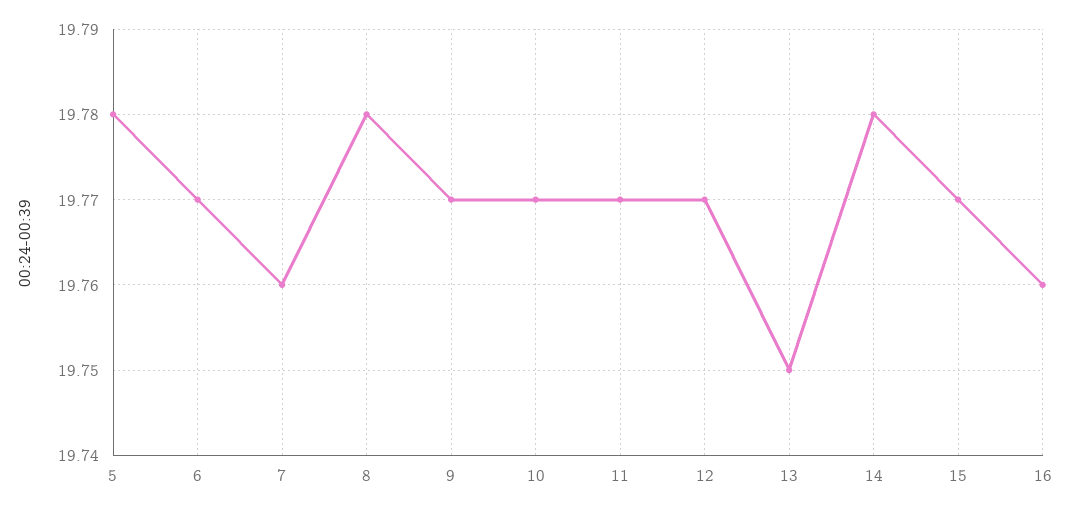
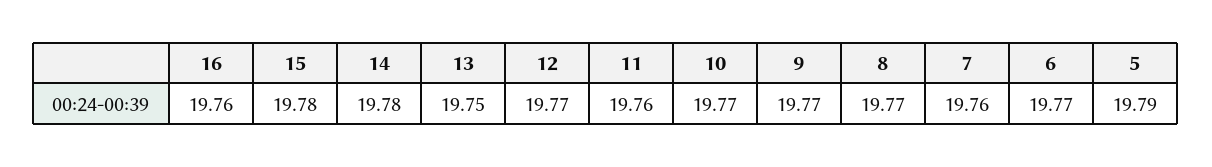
  {
-   "5": 19.78,
+   "5": 19.79,
    "6": 19.77,
    "7": 19.76,
-   "8": 19.78,
+   "8": 19.77,
    "9": 19.77,
    "10": 19.77,
-   "11": 19.77,
+   "11": 19.76,
    "12": 19.77,
    "13": 19.75,
    "14": 19.78,
-   "15": 19.77,
+   "15": 19.78,
    "16": 19.76
  }

